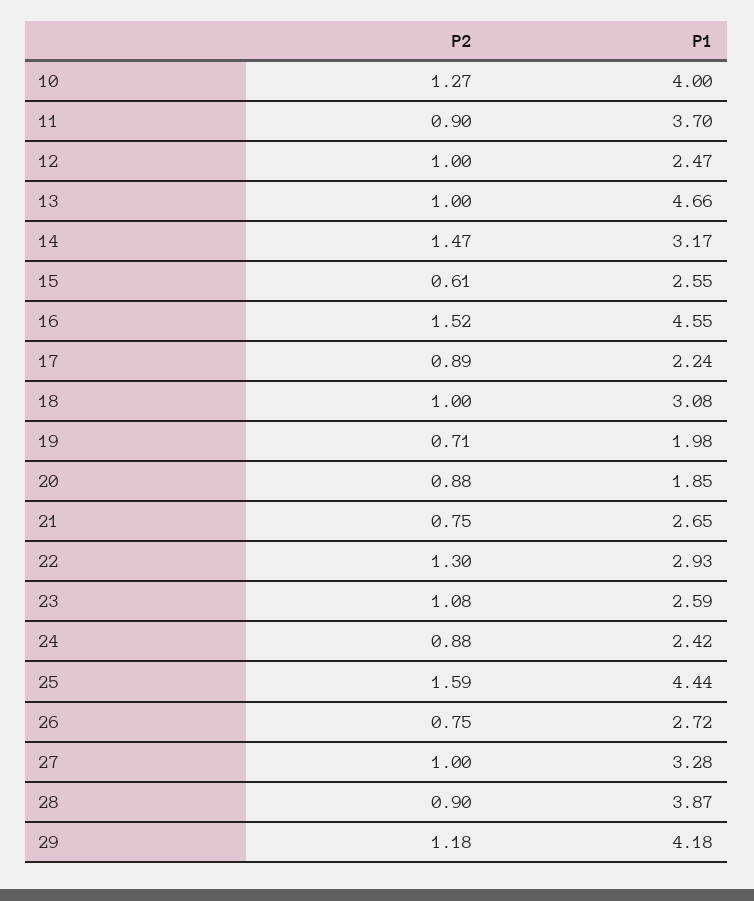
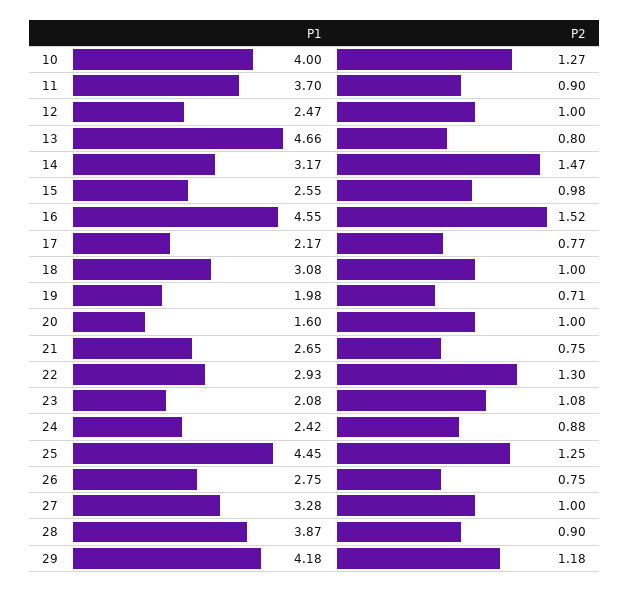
  {
    "P2": {
      "10": 1.27,
      "11": 0.9,
      "12": 1,
-     "13": 1,
+     "13": 0.8,
      "14": 1.47,
-     "15": 0.61,
+     "15": 0.98,
      "16": 1.52,
-     "17": 0.89,
+     "17": 0.77,
      "18": 1,
      "19": 0.71,
-     "20": 0.88,
+     "20": 1,
      "21": 0.75,
      "22": 1.3,
      "23": 1.08,
      "24": 0.88,
-     "25": 1.59,
+     "25": 1.25,
      "26": 0.75,
      "27": 1,
      "28": 0.9,
      "29": 1.18
    },
    "P1": {
      "10": 4,
      "11": 3.7,
      "12": 2.47,
      "13": 4.66,
      "14": 3.17,
      "15": 2.55,
      "16": 4.55,
-     "17": 2.24,
+     "17": 2.17,
      "18": 3.08,
      "19": 1.98,
-     "20": 1.85,
+     "20": 1.6,
      "21": 2.65,
      "22": 2.93,
-     "23": 2.59,
+     "23": 2.08,
      "24": 2.42,
-     "25": 4.44,
+     "25": 4.45,
-     "26": 2.72,
+     "26": 2.75,
      "27": 3.28,
      "28": 3.87,
      "29": 4.18
    }
  }

